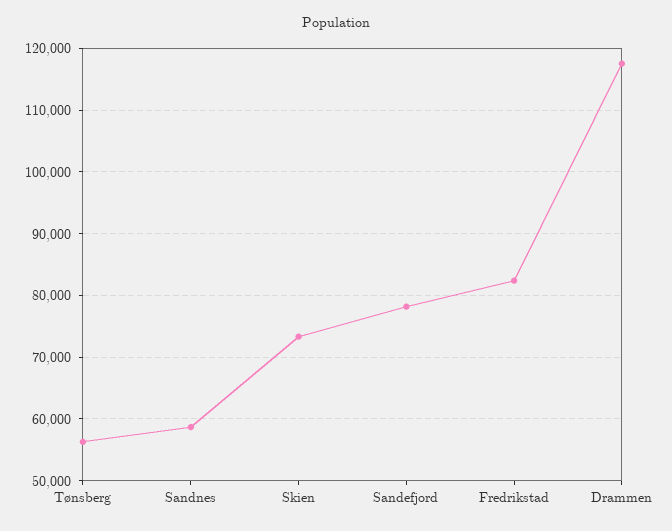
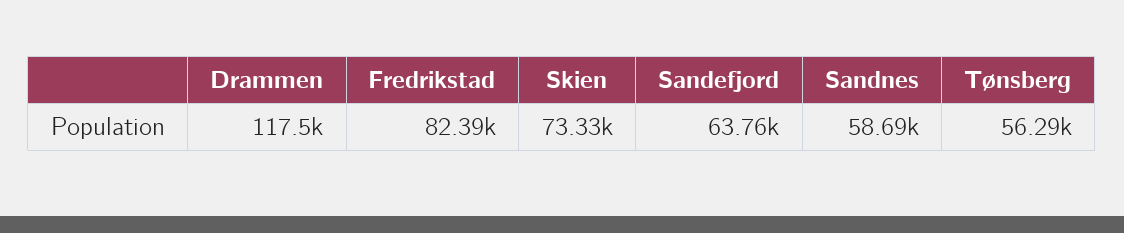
  {
    "Tønsberg": 56290,
    "Sandnes": 58690,
    "Skien": 73330,
-   "Sandefjord": 78000,
+   "Sandefjord": 63760,
    "Fredrikstad": 82390,
    "Drammen": 117500
  }

